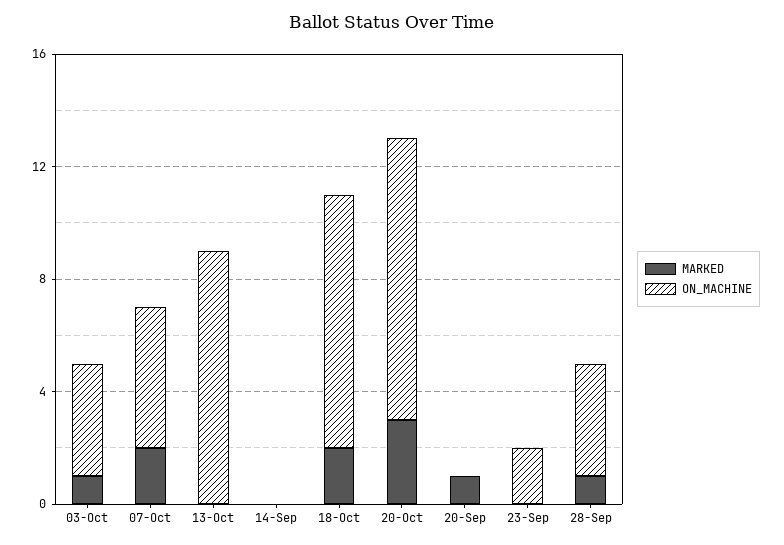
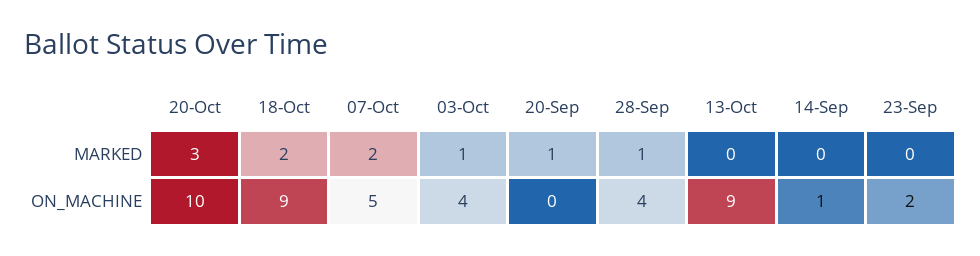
  {
    "MARKED": {
      "03-Oct": 1,
      "07-Oct": 2,
      "13-Oct": 0,
      "14-Sep": 0,
      "18-Oct": 2,
      "20-Oct": 3,
      "20-Sep": 1,
      "23-Sep": 0,
      "28-Sep": 1
    },
    "ON_MACHINE": {
      "03-Oct": 4,
      "07-Oct": 5,
      "13-Oct": 9,
-     "14-Sep": 0,
+     "14-Sep": 1,
      "18-Oct": 9,
      "20-Oct": 10,
      "20-Sep": 0,
      "23-Sep": 2,
      "28-Sep": 4
    }
  }

